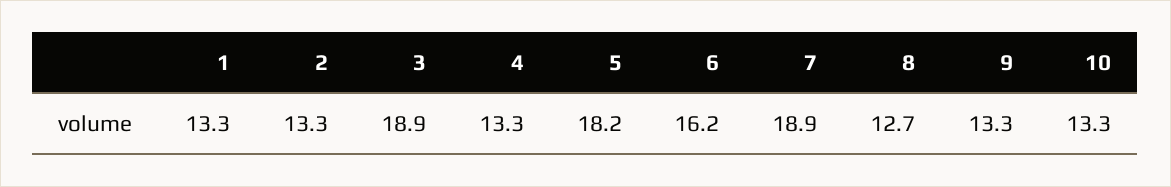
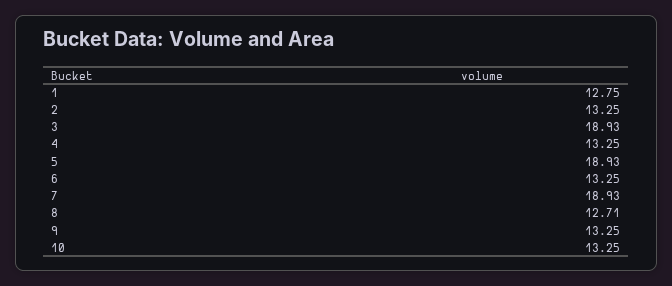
  {
-   "1": 13.3,
+   "1": 12.75,
    "2": 13.25,
    "3": 18.93,
    "4": 13.25,
-   "5": 18.2,
+   "5": 18.93,
-   "6": 16.2,
+   "6": 13.25,
    "7": 18.93,
    "8": 12.71,
    "9": 13.25,
    "10": 13.25
  }

